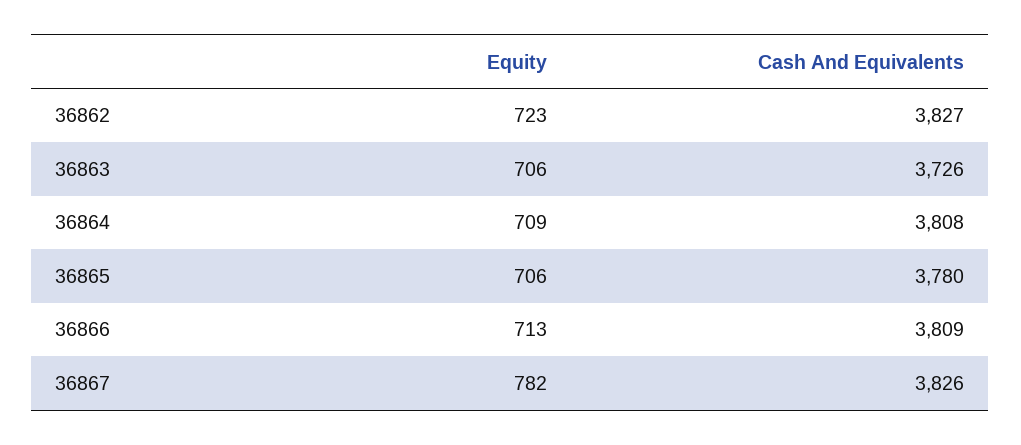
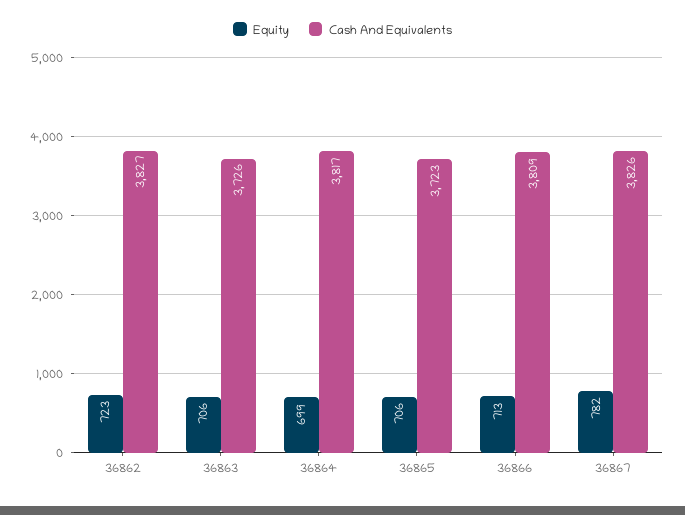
  {
    "Equity": {
      "36862": 723,
      "36863": 706,
-     "36864": 709,
+     "36864": 699,
      "36865": 706,
      "36866": 713,
      "36867": 782
    },
    "Cash And Equivalents": {
      "36862": 3827,
      "36863": 3726,
-     "36864": 3808,
+     "36864": 3817,
-     "36865": 3780,
+     "36865": 3723,
      "36866": 3809,
      "36867": 3826
    }
  }

